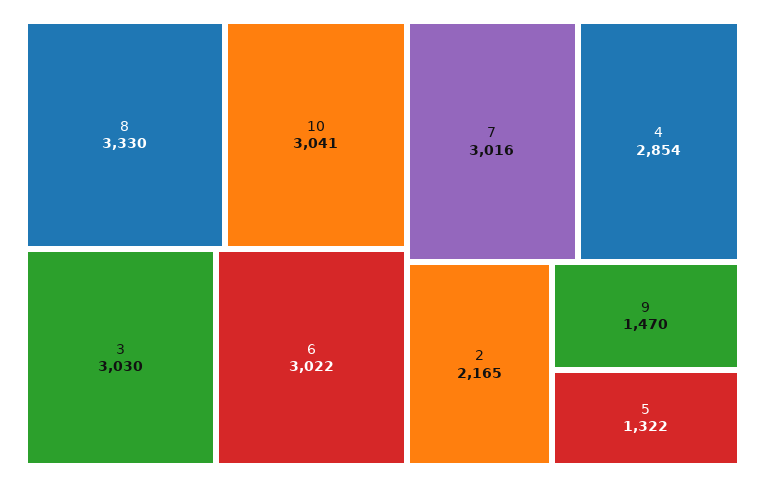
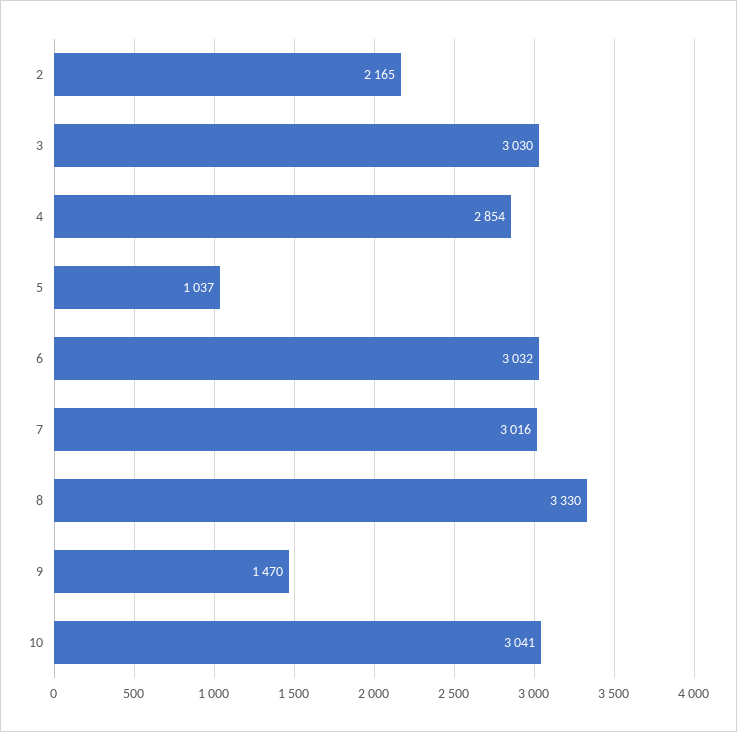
  {
    "8": 3330,
    "10": 3041,
    "3": 3030,
-   "6": 3022,
+   "6": 3032,
    "7": 3016,
    "4": 2854,
    "2": 2165,
    "9": 1470,
-   "5": 1322
+   "5": 1037
  }

